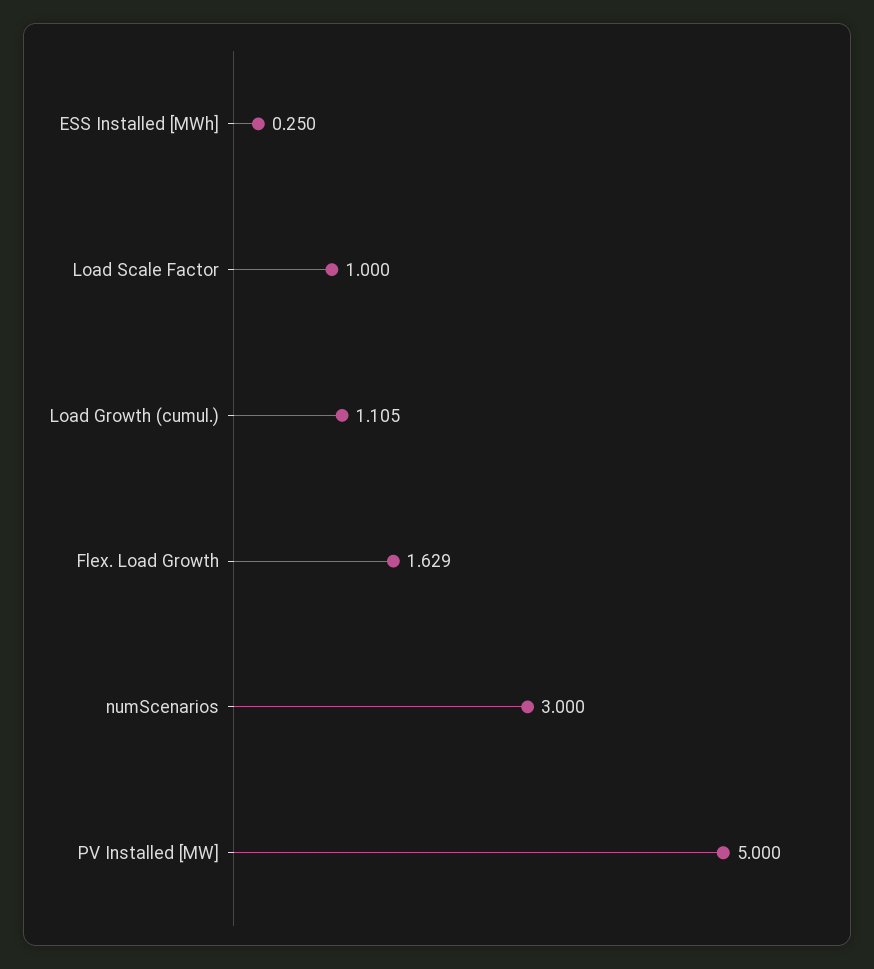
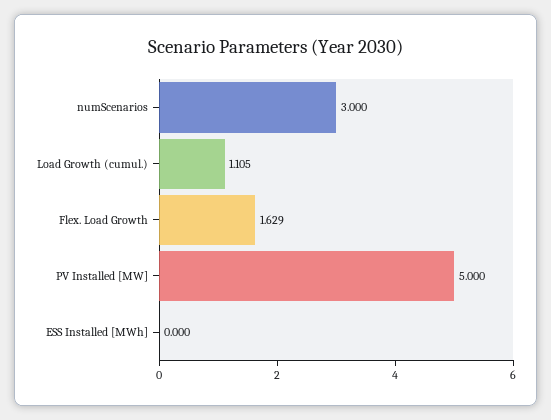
  {
-   "ESS Installed [MWh]": 0.25,
+   "ESS Installed [MWh]": 0,
-   "Load Scale Factor": 1,
    "Load Growth (cumul.)": 1.105,
    "Flex. Load Growth": 1.629,
    "numScenarios": 3,
    "PV Installed [MW]": 5
  }

